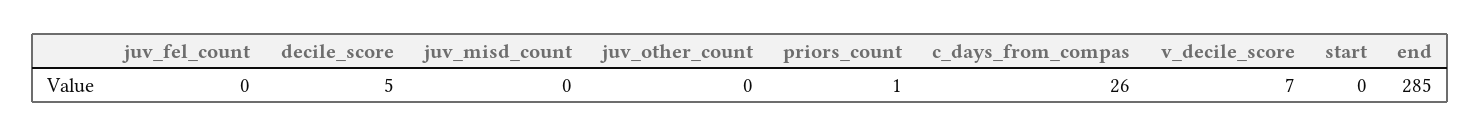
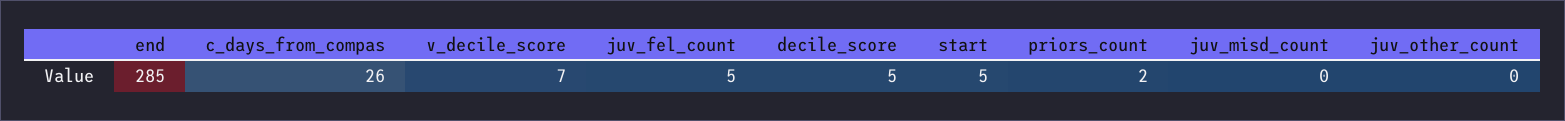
  {
-   "juv_fel_count": 0,
+   "juv_fel_count": 5,
    "decile_score": 5,
    "juv_misd_count": 0,
    "juv_other_count": 0,
-   "priors_count": 1,
+   "priors_count": 2,
    "c_days_from_compas": 26,
    "v_decile_score": 7,
-   "start": 0,
+   "start": 5,
    "end": 285
  }

